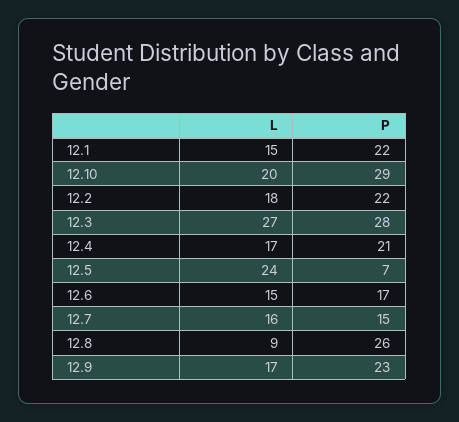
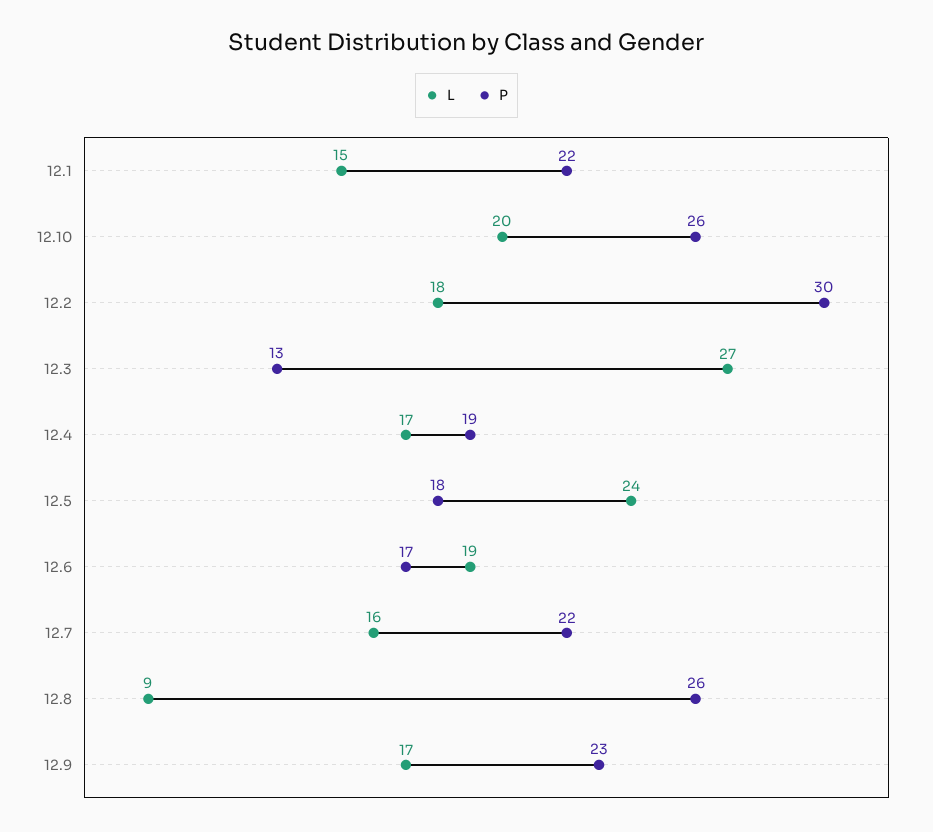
  {
    "L": {
      "12.1": 15,
      "12.10": 20,
      "12.2": 18,
      "12.3": 27,
      "12.4": 17,
      "12.5": 24,
-     "12.6": 15,
+     "12.6": 19,
      "12.7": 16,
      "12.8": 9,
      "12.9": 17
    },
    "P": {
      "12.1": 22,
-     "12.10": 29,
+     "12.10": 26,
-     "12.2": 22,
+     "12.2": 30,
-     "12.3": 28,
+     "12.3": 13,
-     "12.4": 21,
+     "12.4": 19,
-     "12.5": 7,
+     "12.5": 18,
      "12.6": 17,
-     "12.7": 15,
+     "12.7": 22,
      "12.8": 26,
      "12.9": 23
    }
  }

